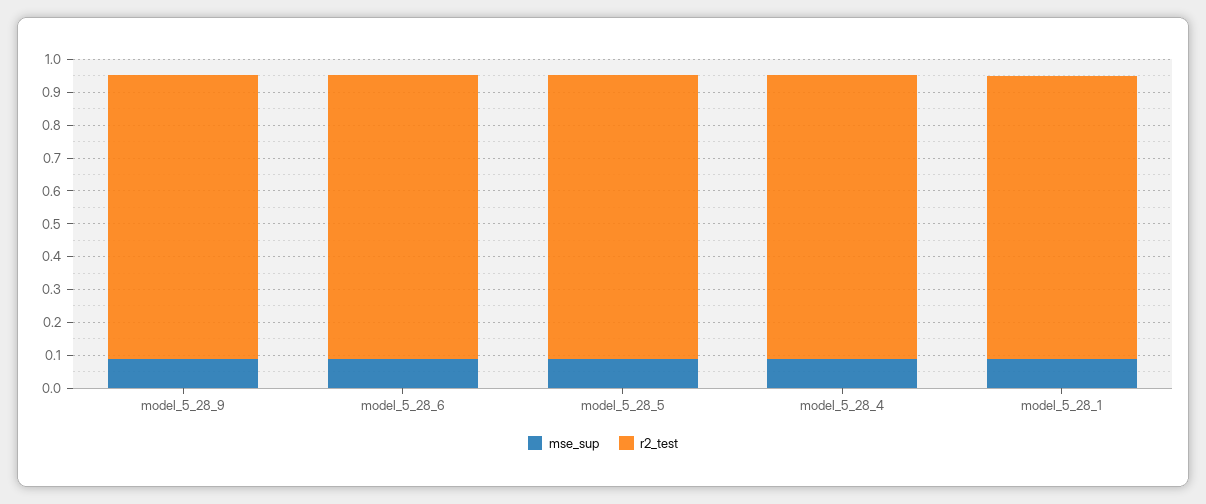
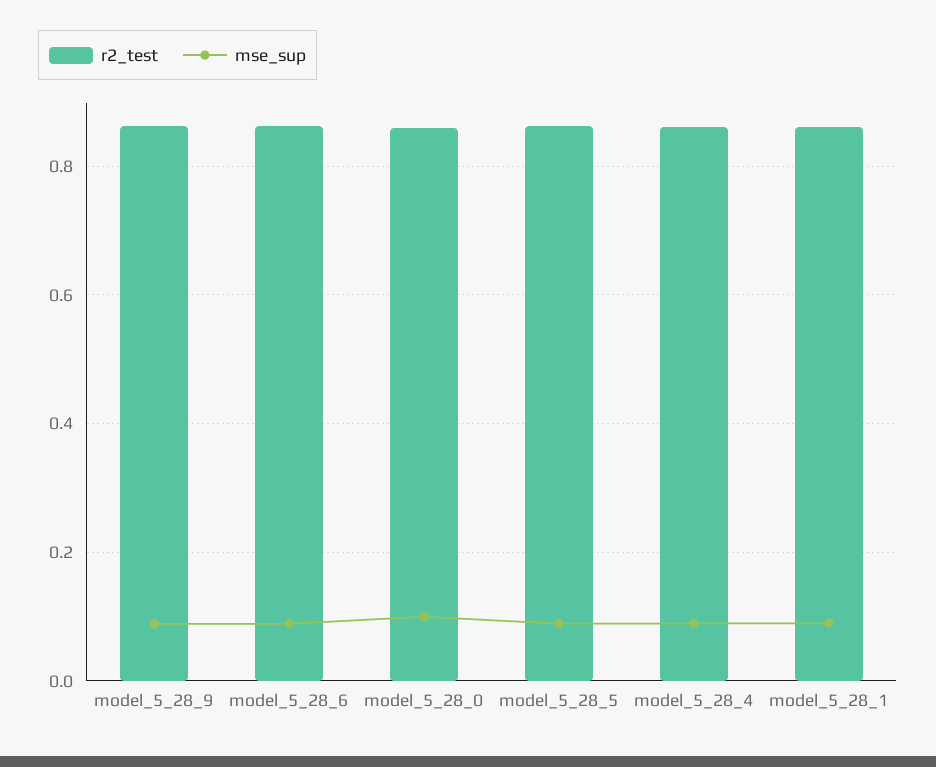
  {
    "mse_sup": {
      "model_5_28_9": 0.08,
      "model_5_28_6": 0.08,
      "model_5_28_5": 0.08,
      "model_5_28_4": 0.08,
-     "model_5_28_1": 0.08
+     "model_5_28_1": 0.08,
+     "model_5_28_0": 0.1
    },
    "r2_test": {
      "model_5_28_9": 0.86,
      "model_5_28_6": 0.86,
      "model_5_28_5": 0.86,
      "model_5_28_4": 0.86,
-     "model_5_28_1": 0.86
+     "model_5_28_1": 0.86,
+     "model_5_28_0": 0.86
    }
  }

